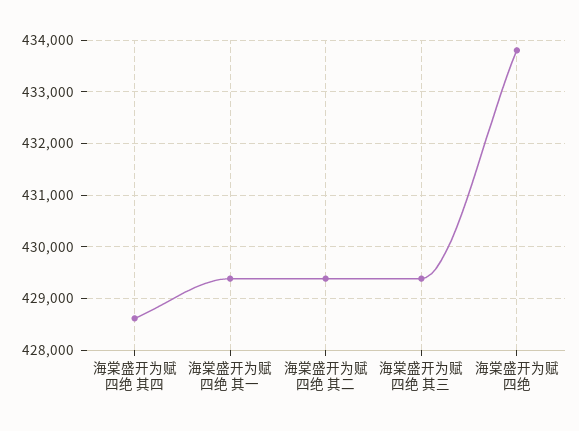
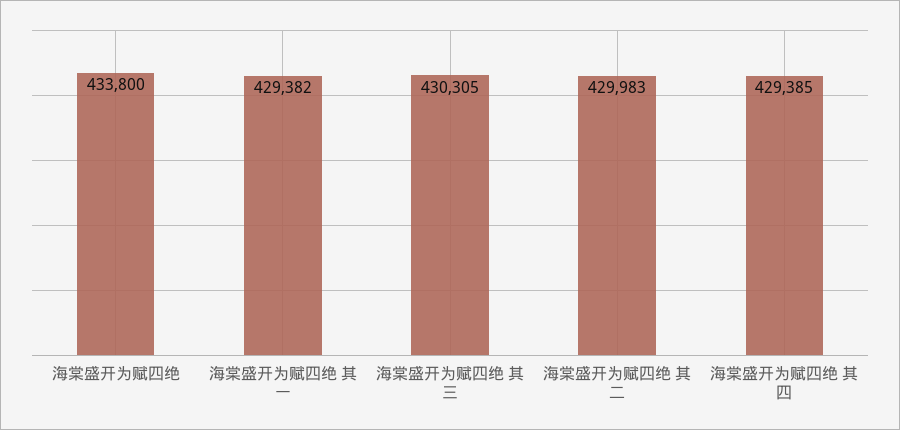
  {
-   "海棠盛开为赋四绝 其四": 428600,
+   "海棠盛开为赋四绝 其四": 429385,
    "海棠盛开为赋四绝 其一": 429382,
-   "海棠盛开为赋四绝 其二": 429400,
+   "海棠盛开为赋四绝 其二": 429983,
-   "海棠盛开为赋四绝 其三": 429400,
+   "海棠盛开为赋四绝 其三": 430305,
    "海棠盛开为赋四绝": 433800
  }

